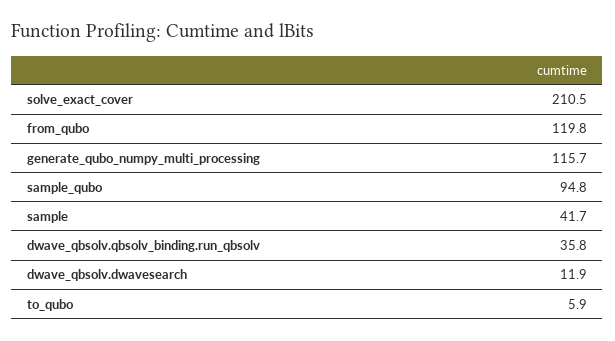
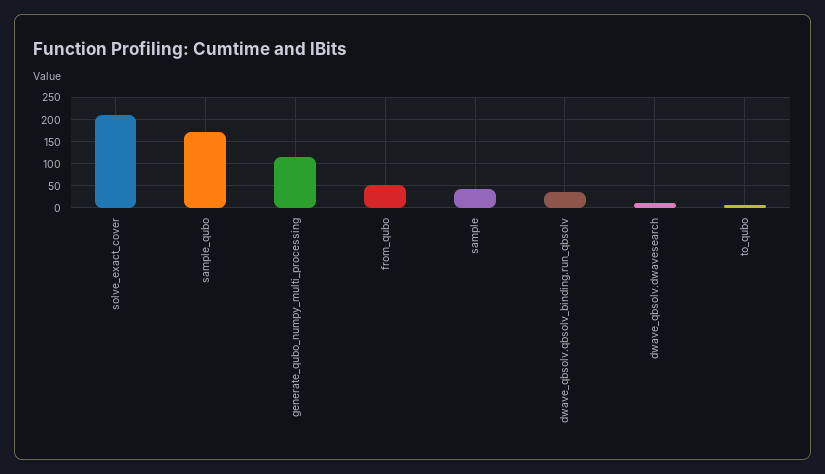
  {
    "solve_exact_cover": 210.5,
-   "from_qubo": 119.8,
+   "from_qubo": 50,
    "generate_qubo_numpy_multi_processing": 115.7,
-   "sample_qubo": 94.8,
+   "sample_qubo": 175,
    "sample": 41.7,
    "dwave_qbsolv.qbsolv_binding.run_qbsolv": 35.8,
    "dwave_qbsolv.dwavesearch": 11.9,
    "to_qubo": 5.9
  }

